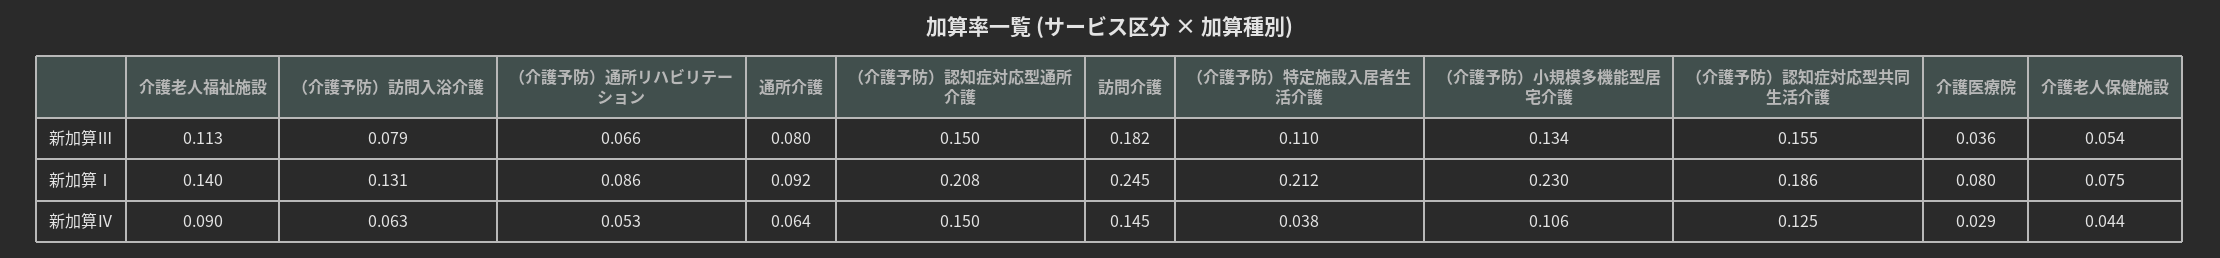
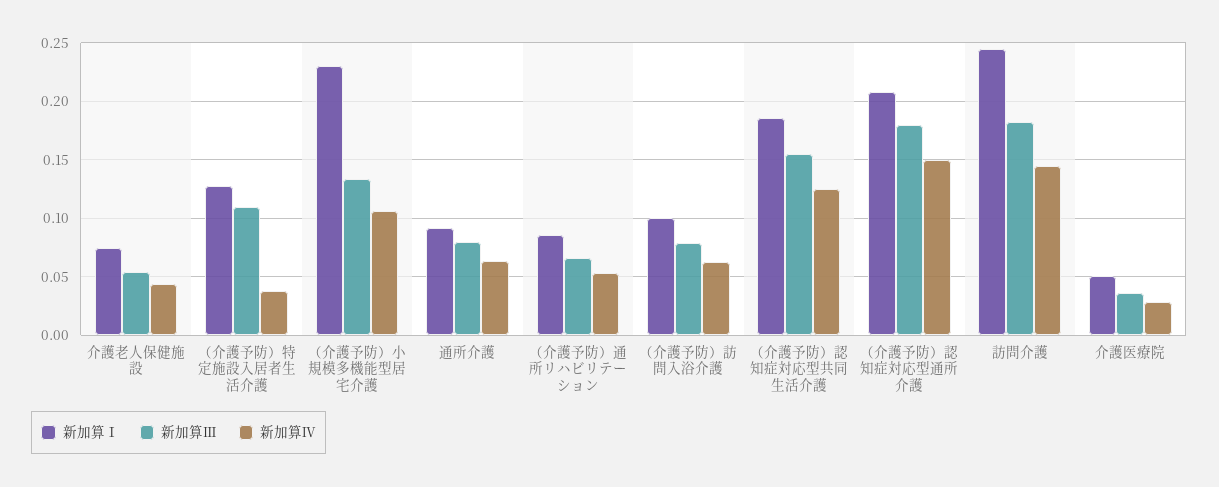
  {
    "新加算Ⅲ": {
-     "介護老人福祉施設": 0.113,
      "（介護予防）訪問入浴介護": 0.079,
      "（介護予防）通所リハビリテーション": 0.066,
      "通所介護": 0.08,
-     "（介護予防）認知症対応型通所介護": 0.15,
+     "（介護予防）認知症対応型通所介護": 0.18,
      "訪問介護": 0.182,
      "（介護予防）特定施設入居者生活介護": 0.11,
      "（介護予防）小規模多機能型居宅介護": 0.134,
      "（介護予防）認知症対応型共同生活介護": 0.155,
      "介護医療院": 0.036,
      "介護老人保健施設": 0.054
    },
    "新加算Ⅰ": {
-     "介護老人福祉施設": 0.14,
-     "（介護予防）訪問入浴介護": 0.131,
+     "（介護予防）訪問入浴介護": 0.1,
      "（介護予防）通所リハビリテーション": 0.086,
      "通所介護": 0.092,
      "（介護予防）認知症対応型通所介護": 0.208,
      "訪問介護": 0.245,
-     "（介護予防）特定施設入居者生活介護": 0.212,
+     "（介護予防）特定施設入居者生活介護": 0.13,
      "（介護予防）小規模多機能型居宅介護": 0.23,
      "（介護予防）認知症対応型共同生活介護": 0.186,
-     "介護医療院": 0.08,
+     "介護医療院": 0.05,
      "介護老人保健施設": 0.075
    },
    "新加算Ⅳ": {
-     "介護老人福祉施設": 0.09,
      "（介護予防）訪問入浴介護": 0.063,
      "（介護予防）通所リハビリテーション": 0.053,
      "通所介護": 0.064,
      "（介護予防）認知症対応型通所介護": 0.15,
      "訪問介護": 0.145,
      "（介護予防）特定施設入居者生活介護": 0.038,
      "（介護予防）小規模多機能型居宅介護": 0.106,
      "（介護予防）認知症対応型共同生活介護": 0.125,
      "介護医療院": 0.029,
      "介護老人保健施設": 0.044
    }
  }

